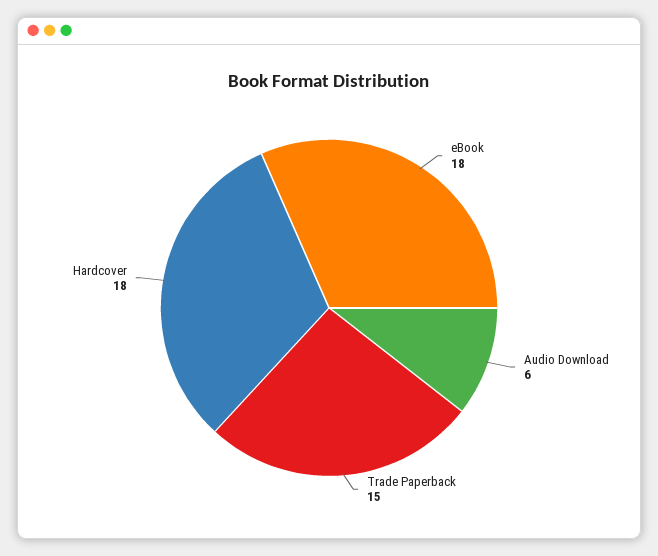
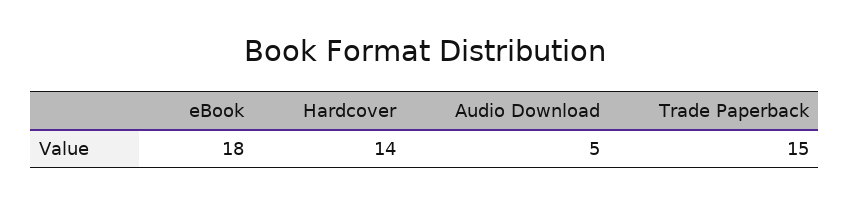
  {
    "eBook": 18,
-   "Audio Download": 6,
+   "Audio Download": 5,
    "Trade Paperback": 15,
-   "Hardcover": 18
+   "Hardcover": 14
  }

